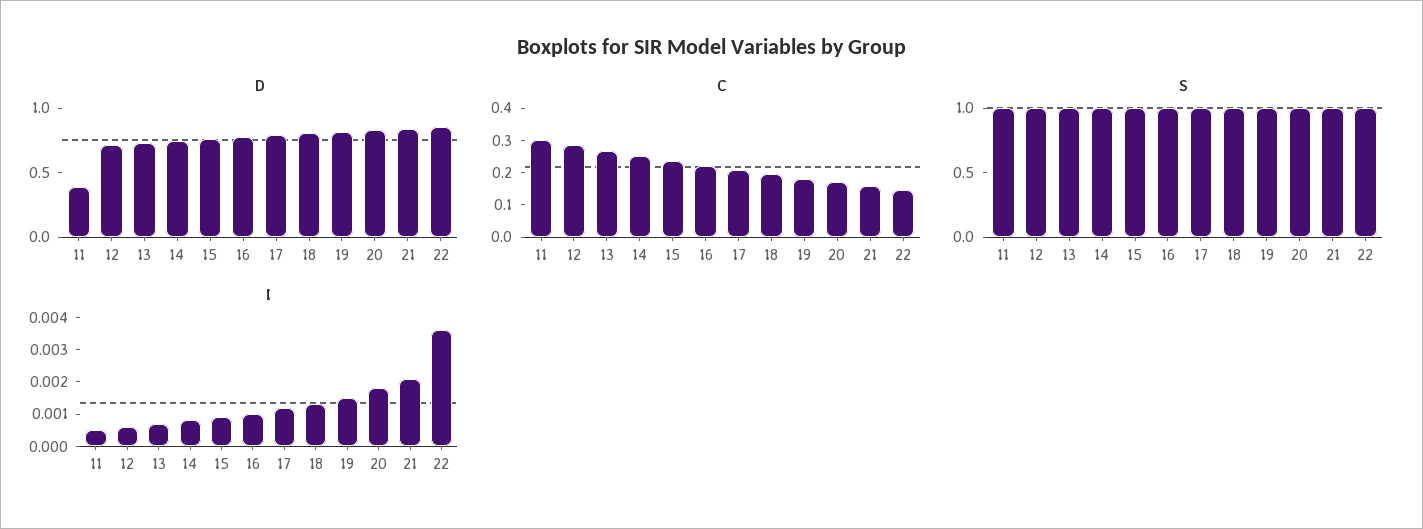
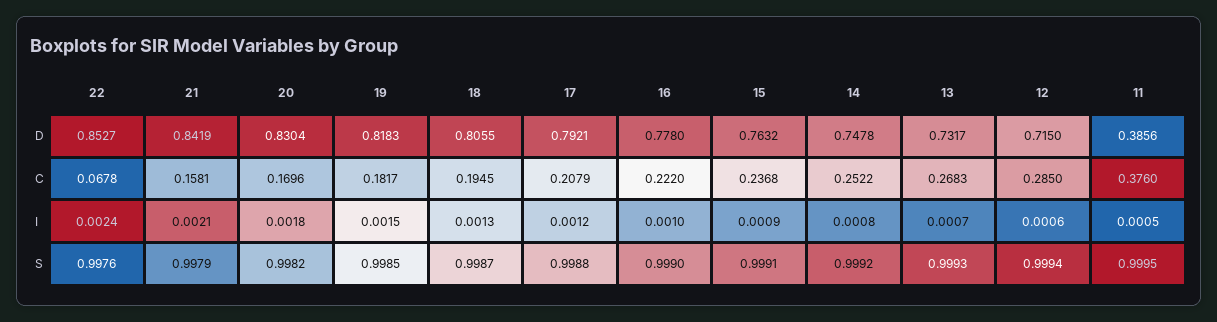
  {
    "D": {
      "11": 0.3856,
      "12": 0.715,
      "13": 0.7317,
      "14": 0.7478,
      "15": 0.7632,
      "16": 0.778,
      "17": 0.7921,
      "18": 0.8055,
      "19": 0.8183,
      "20": 0.8304,
      "21": 0.8419,
      "22": 0.8527
    },
    "C": {
-     "11": 0.3,
+     "11": 0.376,
      "12": 0.285,
      "13": 0.2683,
      "14": 0.2522,
      "15": 0.2368,
      "16": 0.222,
      "17": 0.2079,
      "18": 0.1945,
      "19": 0.1817,
      "20": 0.1696,
      "21": 0.1581,
-     "22": 0.15
+     "22": 0.0678
    },
    "S": {
      "11": 0.9995,
      "12": 0.9994,
      "13": 0.9993,
      "14": 0.9992,
      "15": 0.9991,
      "16": 0.999,
      "17": 0.9988,
      "18": 0.9987,
      "19": 0.9985,
      "20": 0.9982,
      "21": 0.9979,
      "22": 0.9976
    },
    "I": {
      "11": 0.0005,
      "12": 0.0006,
      "13": 0.0007,
      "14": 0.0008,
      "15": 0.0009,
      "16": 0.001,
      "17": 0.0012,
      "18": 0.0013,
      "19": 0.0015,
      "20": 0.0018,
      "21": 0.0021,
-     "22": 0.0035
+     "22": 0.0024
    }
  }

